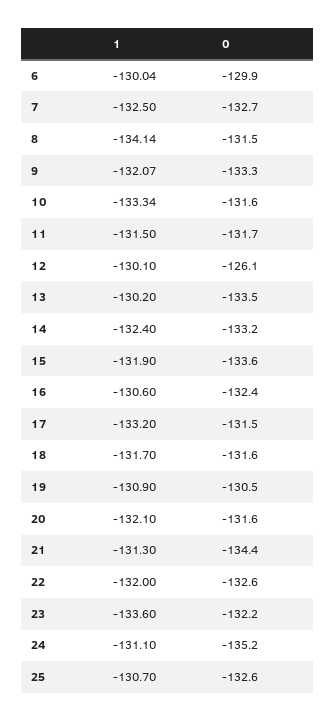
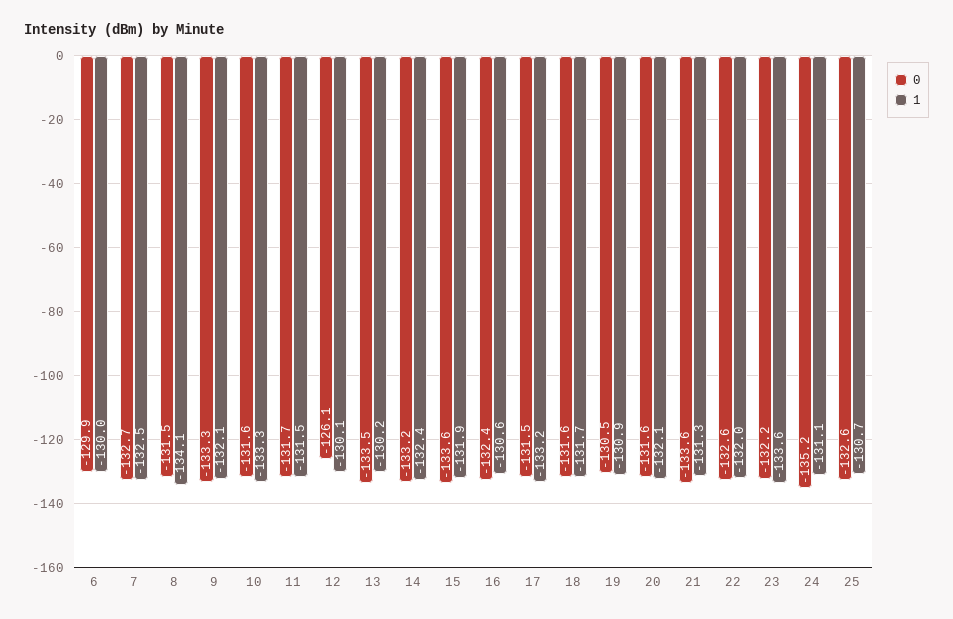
  {
    "1": {
      "6": -130.04,
      "7": -132.5,
      "8": -134.14,
      "9": -132.07,
      "10": -133.34,
      "11": -131.5,
      "12": -130.1,
      "13": -130.2,
      "14": -132.4,
      "15": -131.9,
      "16": -130.6,
      "17": -133.2,
      "18": -131.7,
      "19": -130.9,
      "20": -132.1,
      "21": -131.3,
      "22": -132,
      "23": -133.6,
      "24": -131.1,
      "25": -130.7
    },
    "0": {
      "6": -129.9,
      "7": -132.7,
      "8": -131.5,
      "9": -133.3,
      "10": -131.6,
      "11": -131.7,
      "12": -126.1,
      "13": -133.5,
      "14": -133.2,
      "15": -133.6,
      "16": -132.4,
      "17": -131.5,
      "18": -131.6,
      "19": -130.5,
      "20": -131.6,
-     "21": -134.4,
+     "21": -133.6,
      "22": -132.6,
      "23": -132.2,
      "24": -135.2,
      "25": -132.6
    }
  }

